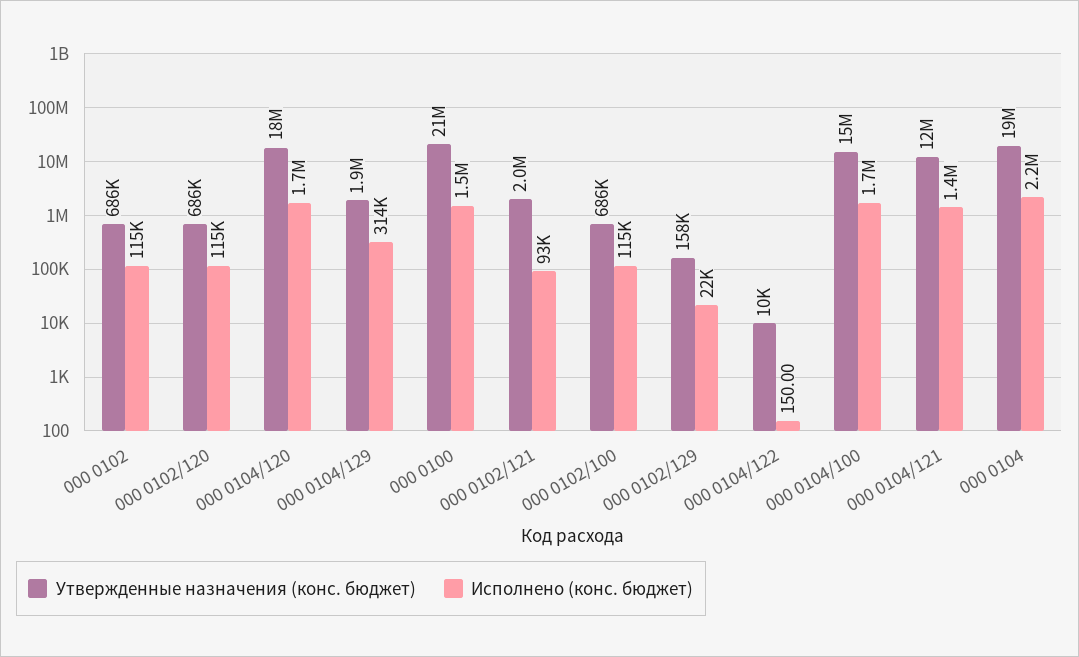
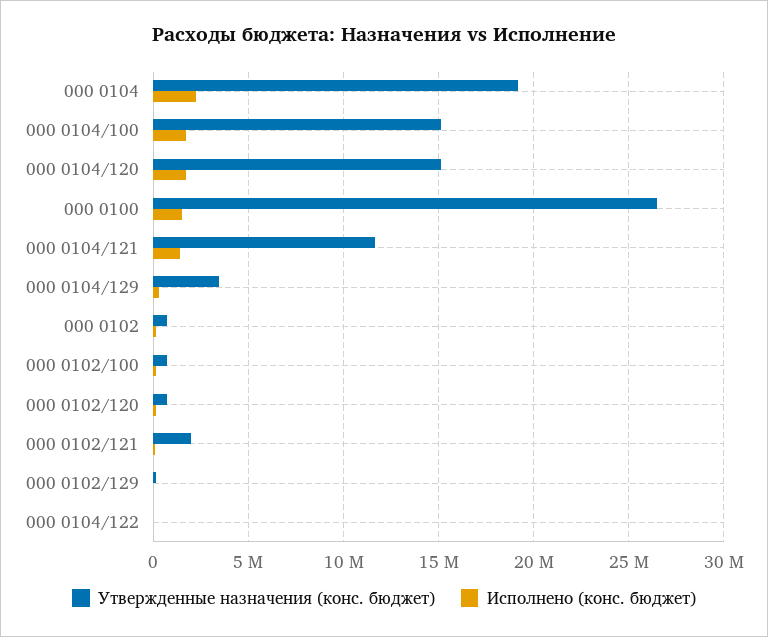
  {
    "Утвержденные назначения (конс. бюджет)": {
      "000 0102": 686000,
      "000 0102/120": 686000,
-     "000 0104/120": 18000000,
+     "000 0104/120": 15000000,
-     "000 0104/129": 1900000,
+     "000 0104/129": 3500000,
-     "000 0100": 21000000,
+     "000 0100": 26500000,
      "000 0102/121": 2000000,
      "000 0102/100": 686000,
      "000 0102/129": 158000,
      "000 0104/122": 10000,
      "000 0104/100": 15000000,
      "000 0104/121": 12000000,
      "000 0104": 19000000
    },
    "Исполнено (конс. бюджет)": {
      "000 0102": 115000,
      "000 0102/120": 115000,
      "000 0104/120": 1700000,
      "000 0104/129": 314000,
      "000 0100": 1500000,
      "000 0102/121": 93000,
      "000 0102/100": 115000,
      "000 0102/129": 22000,
      "000 0104/122": 150,
      "000 0104/100": 1700000,
      "000 0104/121": 1400000,
      "000 0104": 2200000
    }
  }

